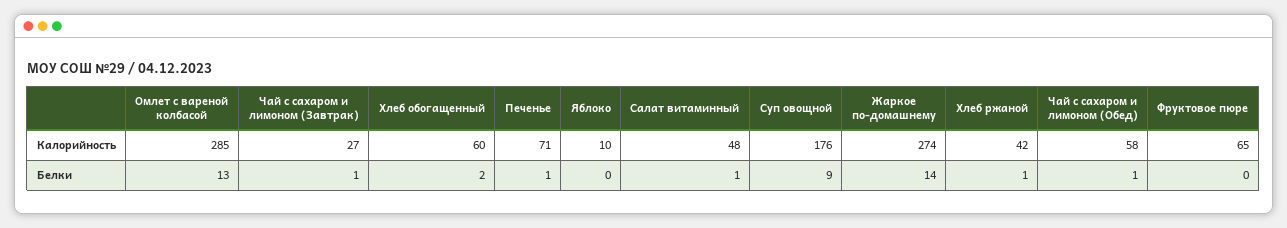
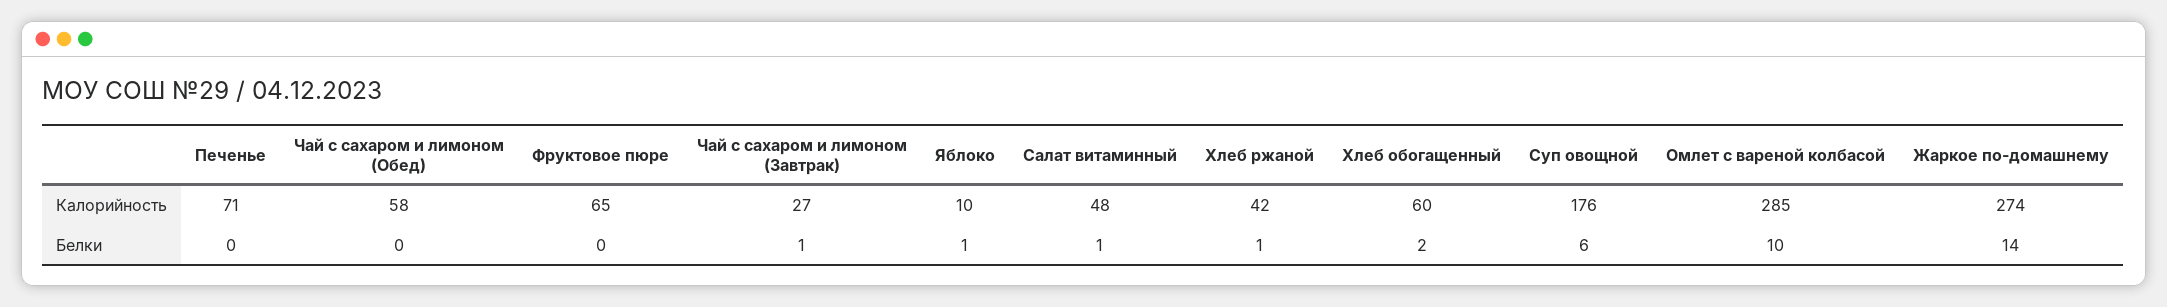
  {
    "Омлет с вареной колбасой": {
      "Калорийность": 285,
-     "Белки": 13
+     "Белки": 10
    },
    "Чай с сахаром и лимоном (Завтрак)": {
      "Калорийность": 27,
      "Белки": 1
    },
    "Хлеб обогащенный": {
      "Калорийность": 60,
      "Белки": 2
    },
    "Печенье": {
      "Калорийность": 71,
-     "Белки": 1
+     "Белки": 0
    },
    "Яблоко": {
      "Калорийность": 10,
-     "Белки": 0
+     "Белки": 1
    },
    "Салат витаминный": {
      "Калорийность": 48,
      "Белки": 1
    },
    "Суп овощной": {
      "Калорийность": 176,
-     "Белки": 9
+     "Белки": 6
    },
    "Жаркое по-домашнему": {
      "Калорийность": 274,
      "Белки": 14
    },
    "Хлеб ржаной": {
      "Калорийность": 42,
      "Белки": 1
    },
    "Чай с сахаром и лимоном (Обед)": {
      "Калорийность": 58,
-     "Белки": 1
+     "Белки": 0
    },
    "Фруктовое пюре": {
      "Калорийность": 65,
      "Белки": 0
    }
  }

